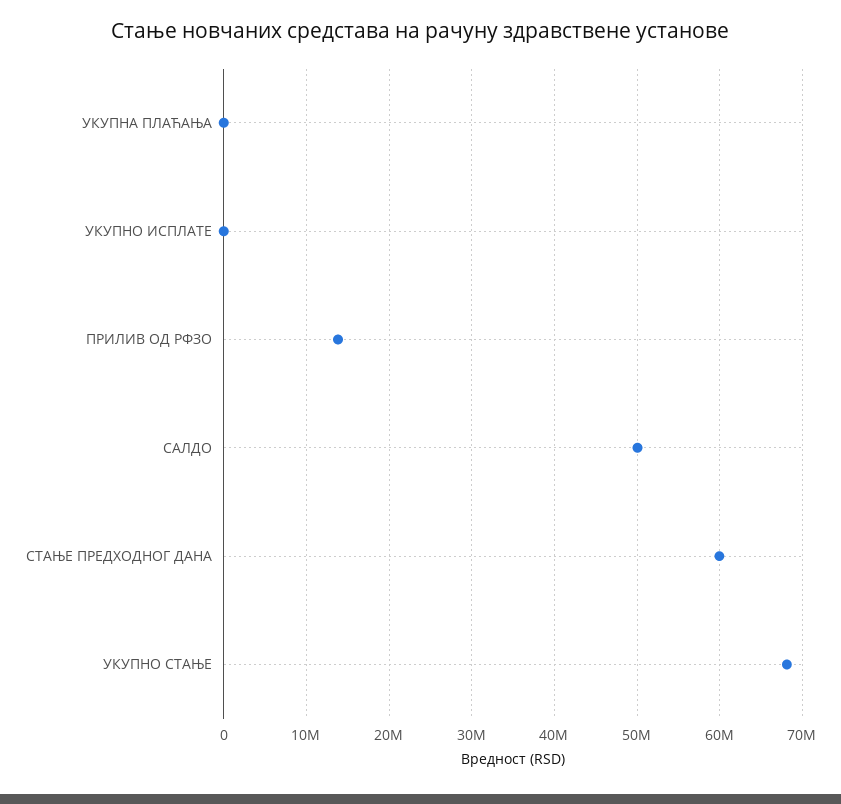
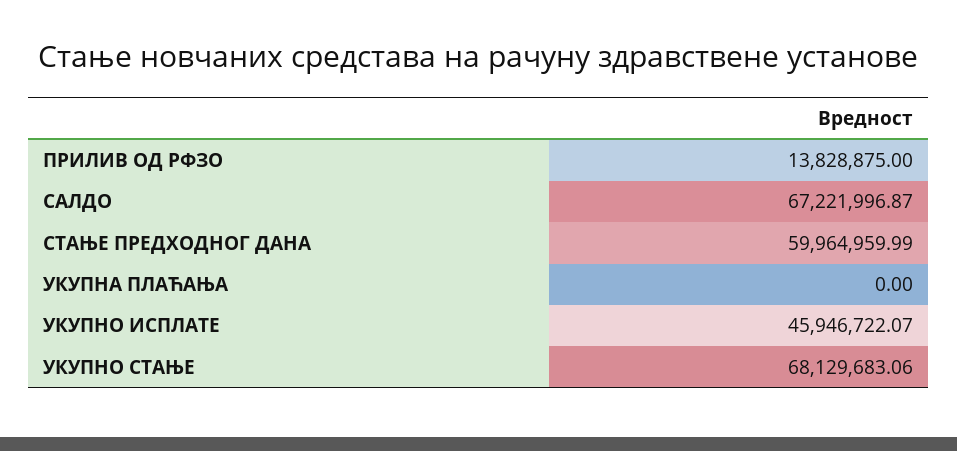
  {
    "УКУПНА ПЛАЋАЊА": 0,
-   "УКУПНО ИСПЛАТЕ": 0,
+   "УКУПНО ИСПЛАТЕ": 45946722.07,
    "ПРИЛИВ ОД РФЗО": 13828875,
-   "САЛДО": 50000000,
+   "САЛДО": 67221996.87,
    "СТАЊЕ ПРЕДХОДНОГ ДАНА": 59964959.99,
    "УКУПНО СТАЊЕ": 68129683.06
  }

